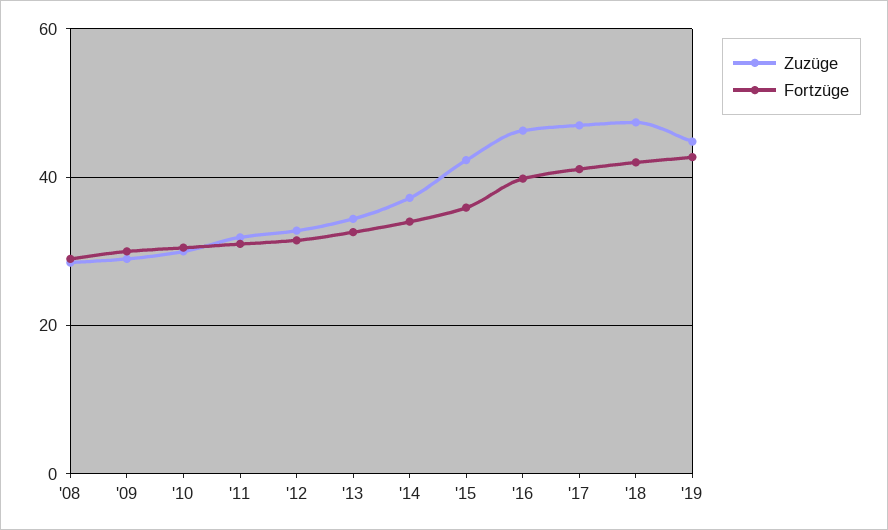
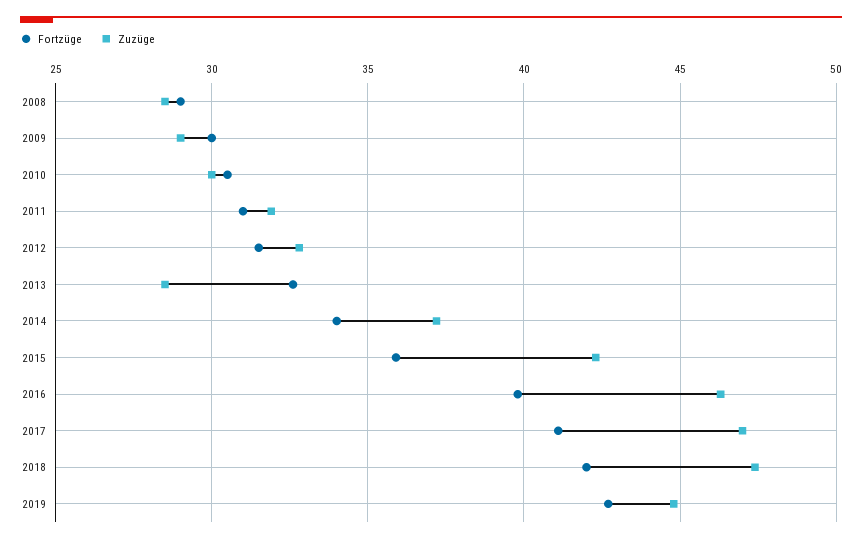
  {
    "Zuzüge": {
      "'08": 28.5,
      "'09": 29,
      "'10": 30,
      "'11": 32,
      "'12": 33,
-     "'13": 34,
+     "'13": 28.5,
      "'14": 37,
      "'15": 42.5,
      "'16": 46.5,
      "'17": 47,
      "'18": 47.5,
      "'19": 45
    },
    "Fortzüge": {
      "'08": 29,
      "'09": 30,
      "'10": 30.5,
      "'11": 31,
      "'12": 31.5,
      "'13": 32.5,
      "'14": 34,
      "'15": 36,
      "'16": 40,
      "'17": 41,
      "'18": 42,
      "'19": 42.5
    }
  }

